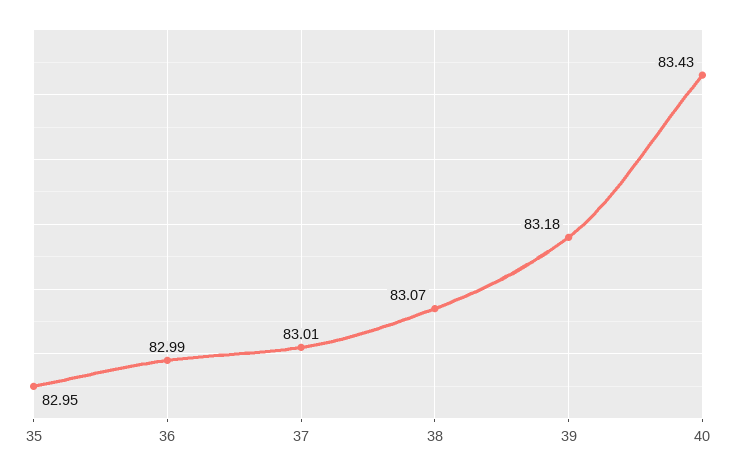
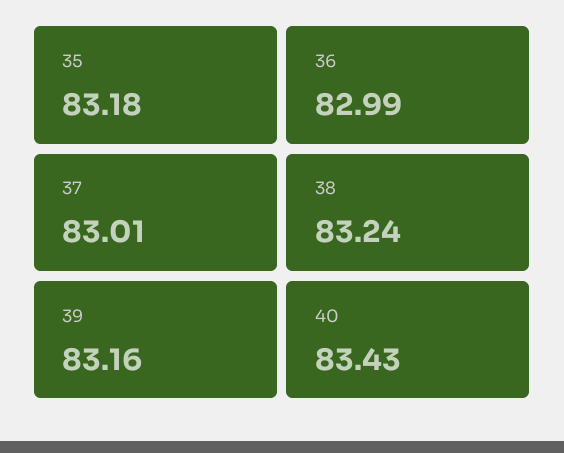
  {
-   "35": 82.95,
+   "35": 83.18,
    "36": 82.99,
    "37": 83.01,
-   "38": 83.07,
+   "38": 83.24,
-   "39": 83.18,
+   "39": 83.16,
    "40": 83.43
  }

